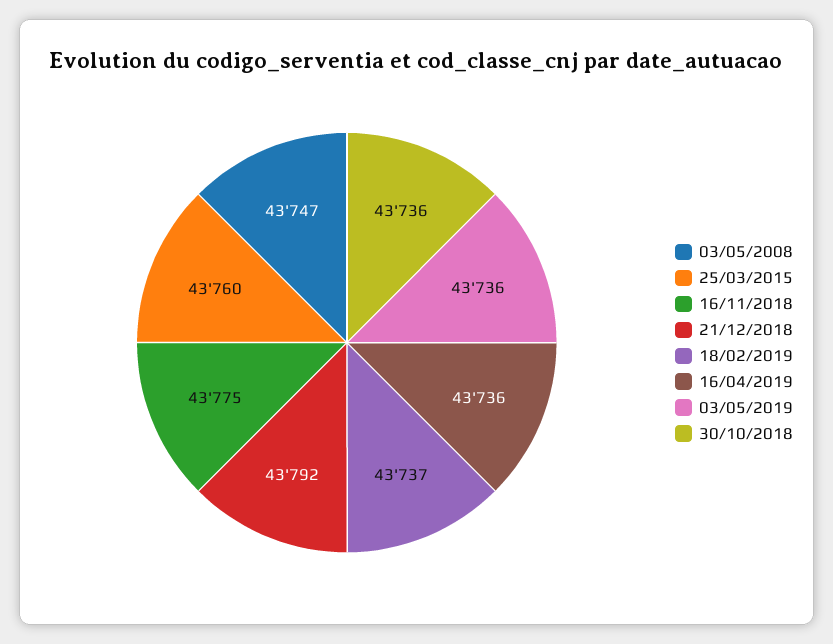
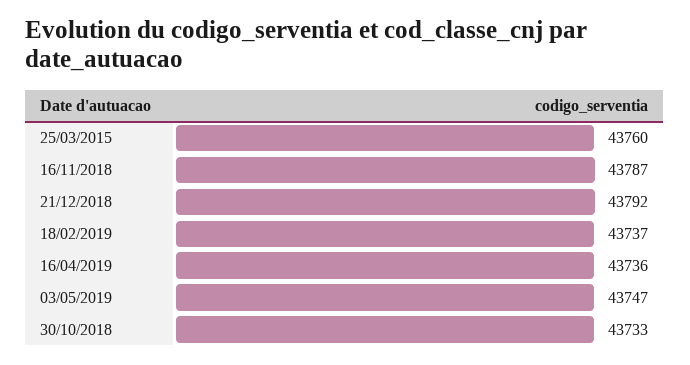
  {
-   "03/05/2008": 43747,
    "25/03/2015": 43760,
-   "16/11/2018": 43775,
+   "16/11/2018": 43787,
    "21/12/2018": 43792,
    "18/02/2019": 43737,
    "16/04/2019": 43736,
-   "03/05/2019": 43736,
+   "03/05/2019": 43747,
-   "30/10/2018": 43736
+   "30/10/2018": 43733
  }

